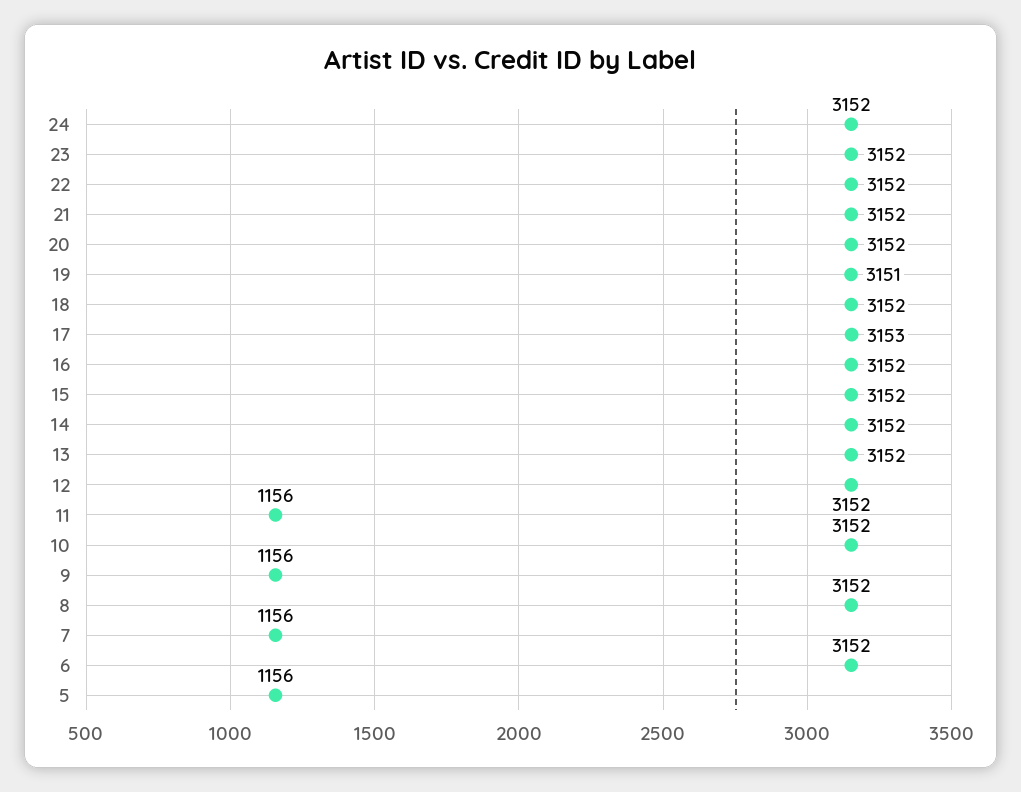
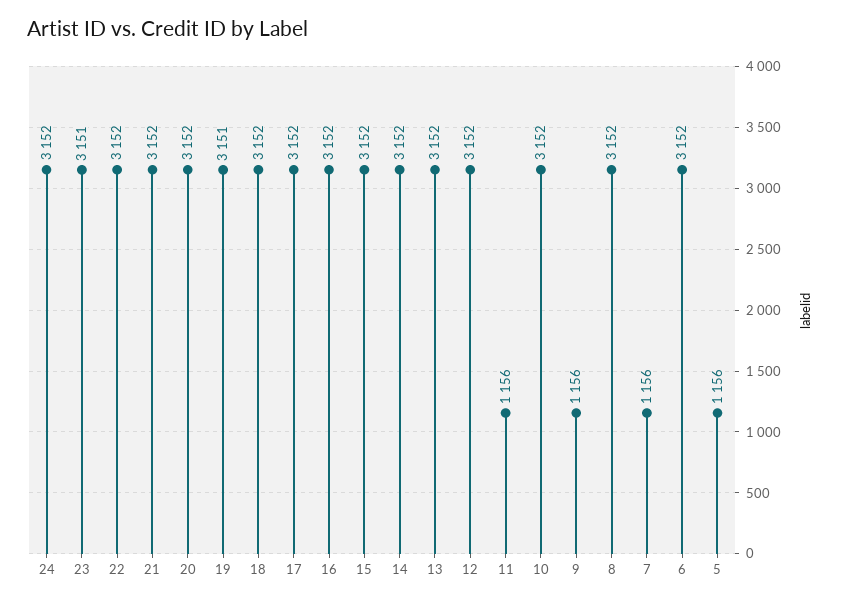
  {
    "24": 3152,
-   "23": 3152,
+   "23": 3151,
    "22": 3152,
    "21": 3152,
    "20": 3152,
    "19": 3151,
    "18": 3152,
-   "17": 3153,
+   "17": 3152,
    "16": 3152,
    "15": 3152,
    "14": 3152,
    "13": 3152,
    "12": 3152,
    "11": 1156,
    "10": 3152,
    "9": 1156,
    "8": 3152,
    "7": 1156,
    "6": 3152,
    "5": 1156
  }

